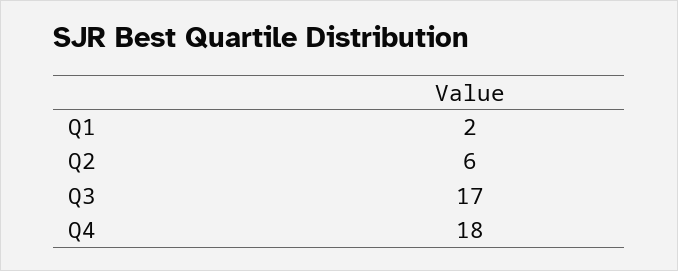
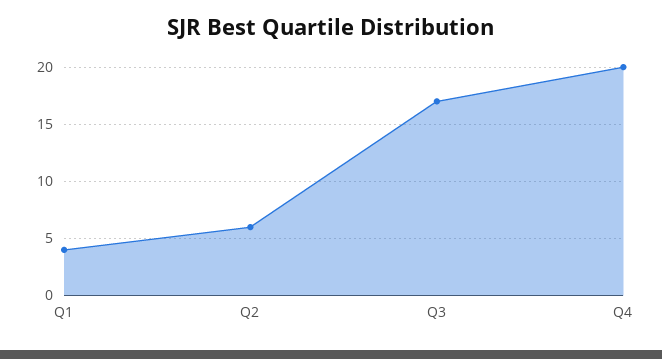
  {
-   "Q1": 2,
+   "Q1": 4,
    "Q2": 6,
    "Q3": 17,
-   "Q4": 18
+   "Q4": 20
  }

